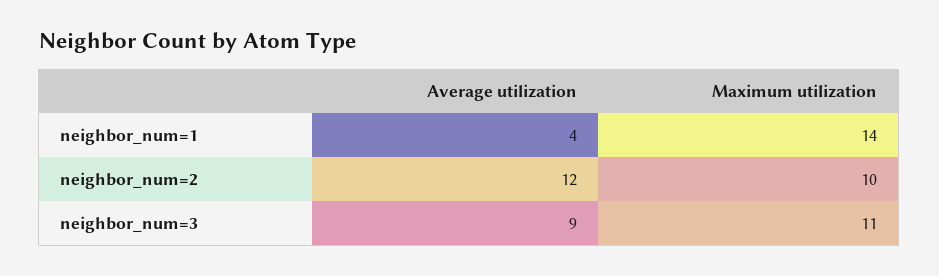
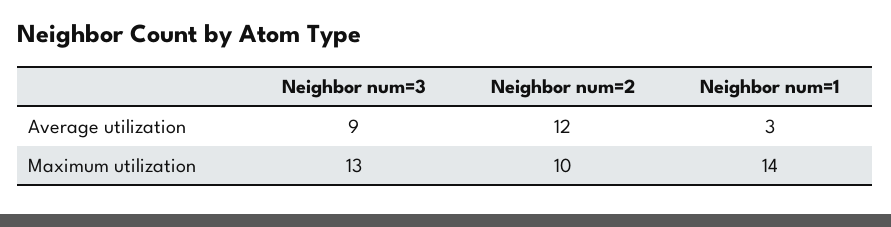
  {
    "Average utilization": {
-     "neighbor_num=1": 4,
+     "neighbor_num=1": 3,
      "neighbor_num=2": 12,
      "neighbor_num=3": 9
    },
    "Maximum utilization": {
      "neighbor_num=1": 14,
      "neighbor_num=2": 10,
-     "neighbor_num=3": 11
+     "neighbor_num=3": 13
    }
  }

